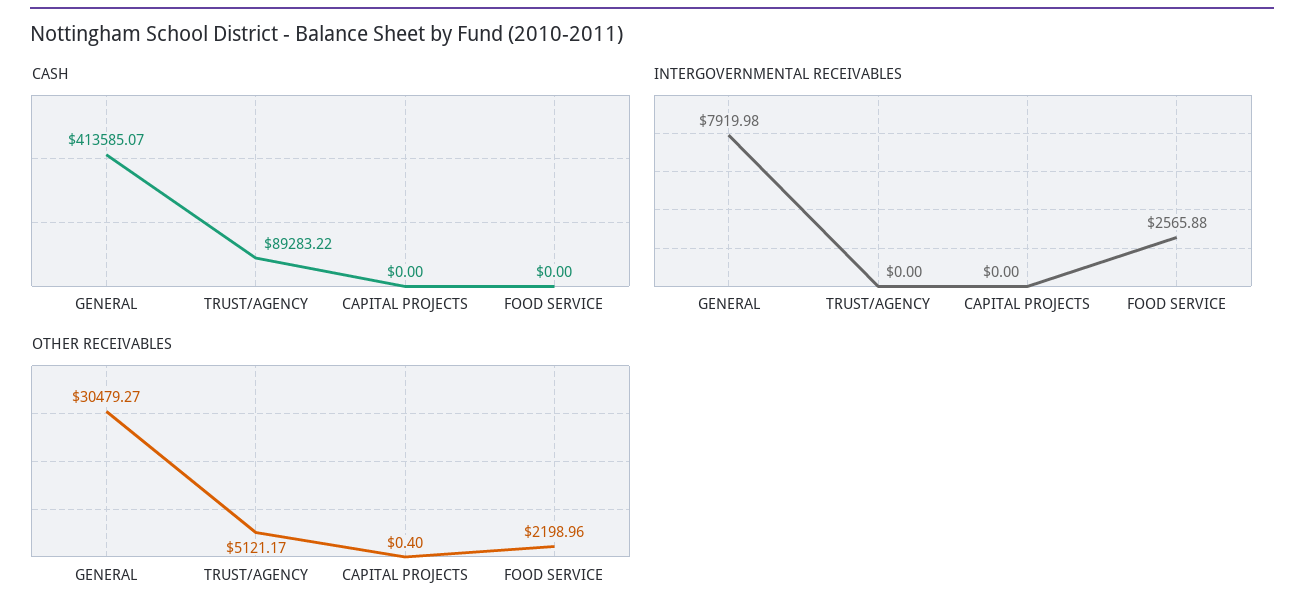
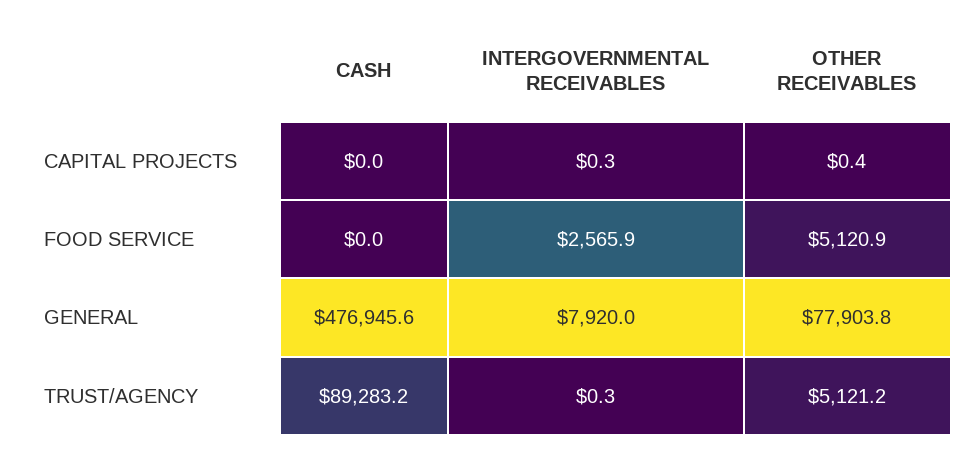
  {
    "CASH": {
-     "GENERAL": 413585.07,
+     "GENERAL": 476945.6,
      "TRUST/AGENCY": 89283.22,
      "CAPITAL PROJECTS": 0,
      "FOOD SERVICE": 0
    },
    "INTERGOVERNMENTAL RECEIVABLES": {
      "GENERAL": 7919.98,
-     "TRUST/AGENCY": 0,
+     "TRUST/AGENCY": 0.3,
-     "CAPITAL PROJECTS": 0,
+     "CAPITAL PROJECTS": 0.3,
      "FOOD SERVICE": 2565.88
    },
    "OTHER RECEIVABLES": {
-     "GENERAL": 30479.27,
+     "GENERAL": 77903.8,
      "TRUST/AGENCY": 5121.17,
      "CAPITAL PROJECTS": 0.4,
-     "FOOD SERVICE": 2198.96
+     "FOOD SERVICE": 5120.9
    }
  }

